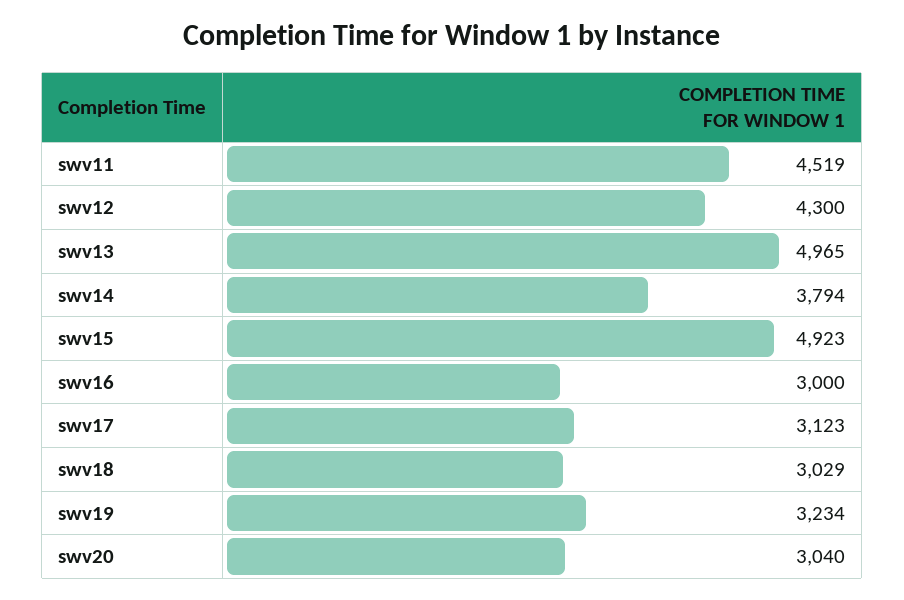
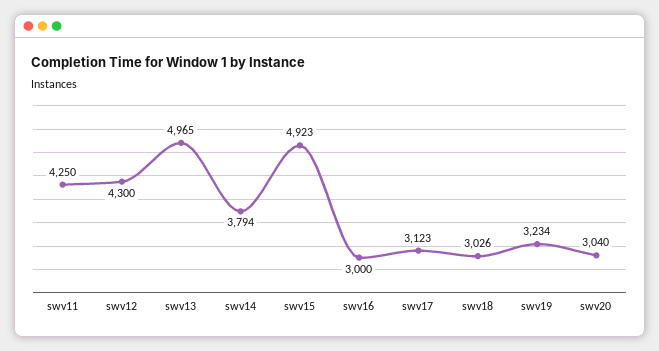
  {
-   "swv11": 4519,
+   "swv11": 4250,
    "swv12": 4300,
    "swv13": 4965,
    "swv14": 3794,
    "swv15": 4923,
    "swv16": 3000,
    "swv17": 3123,
-   "swv18": 3029,
+   "swv18": 3026,
    "swv19": 3234,
    "swv20": 3040
  }

